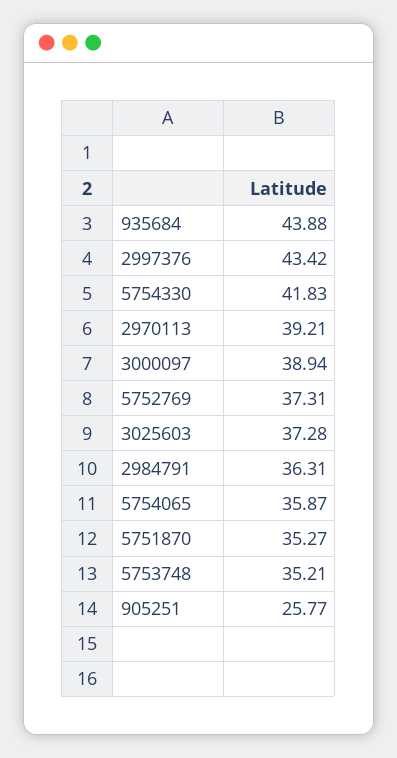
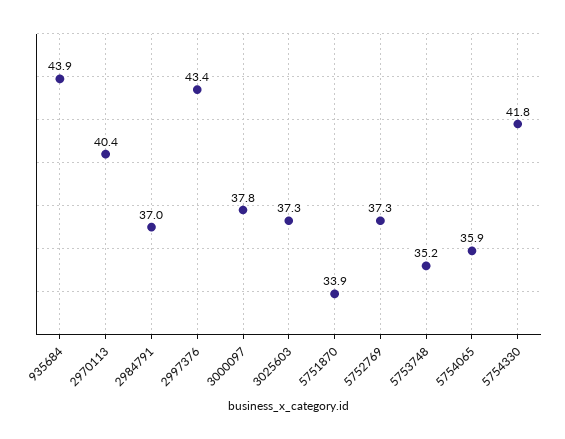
  {
    "935684": 43.88,
    "2997376": 43.42,
    "5754330": 41.83,
-   "2970113": 39.21,
+   "2970113": 40.4,
-   "3000097": 38.94,
+   "3000097": 37.8,
    "5752769": 37.31,
    "3025603": 37.28,
-   "2984791": 36.31,
+   "2984791": 37,
    "5754065": 35.87,
-   "5751870": 35.27,
+   "5751870": 33.9,
-   "5753748": 35.21,
+   "5753748": 35.21
-   "905251": 25.77
  }

